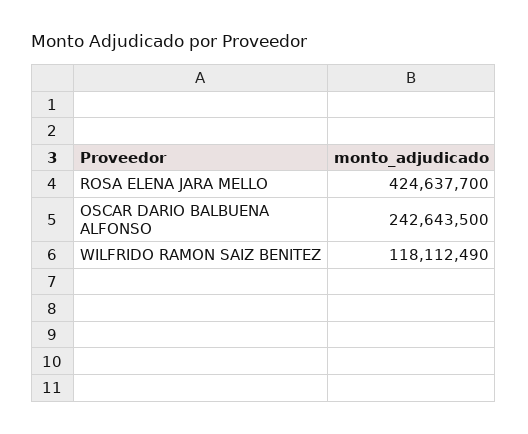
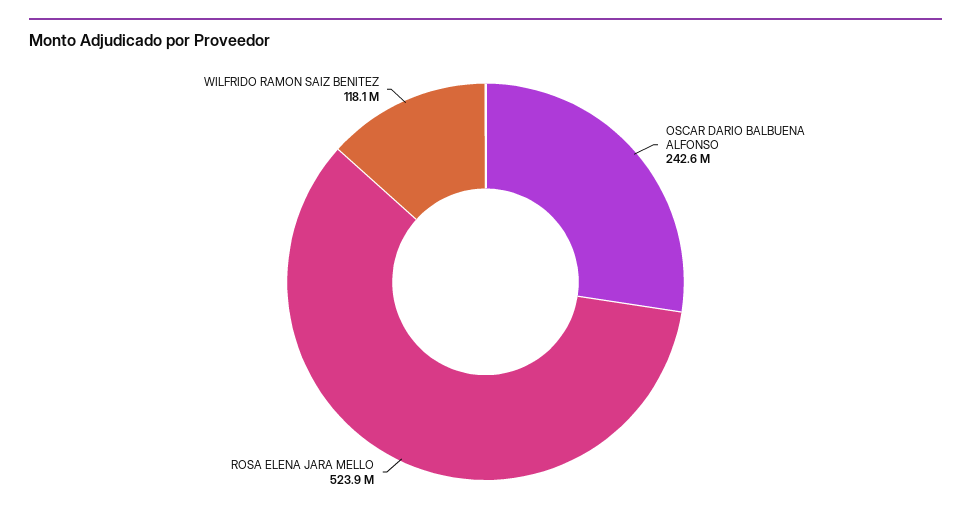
  {
-   "ROSA ELENA JARA MELLO": 424637700,
+   "ROSA ELENA JARA MELLO": 523900000,
    "OSCAR DARIO BALBUENA ALFONSO": 242643500,
    "WILFRIDO RAMON SAIZ BENITEZ": 118112490
  }

